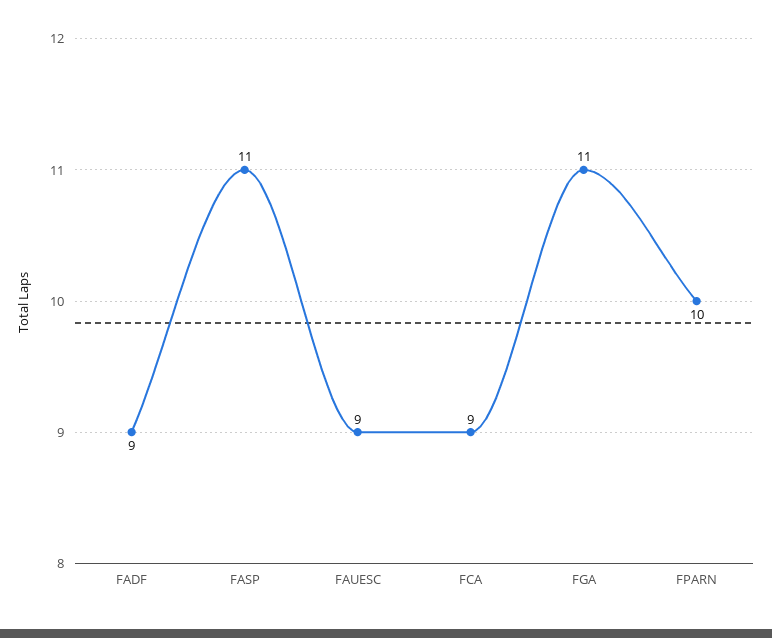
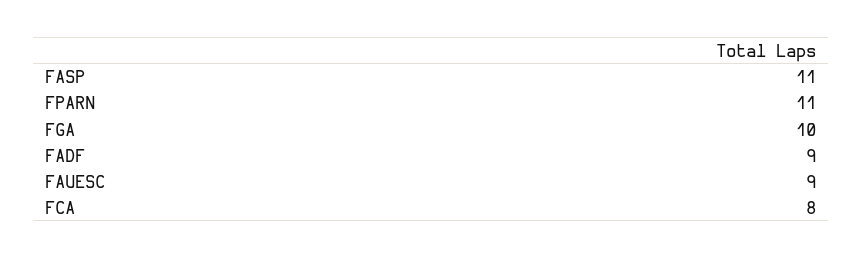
  {
    "FADF": 9,
    "FASP": 11,
    "FAUESC": 9,
-   "FCA": 9,
+   "FCA": 8,
-   "FGA": 11,
+   "FGA": 10,
-   "FPARN": 10
+   "FPARN": 11
  }

